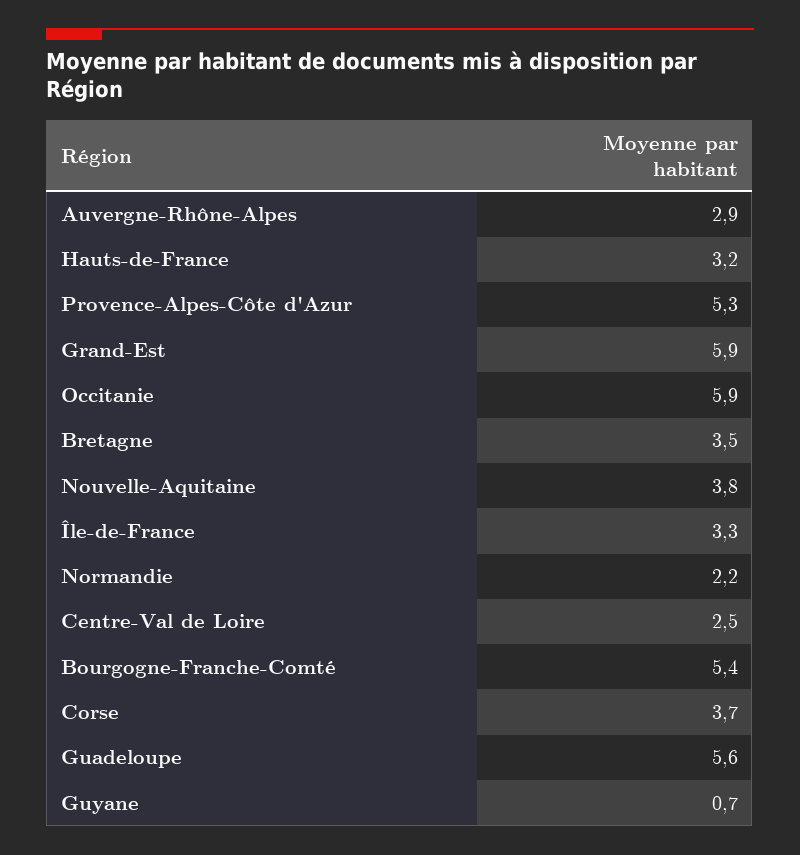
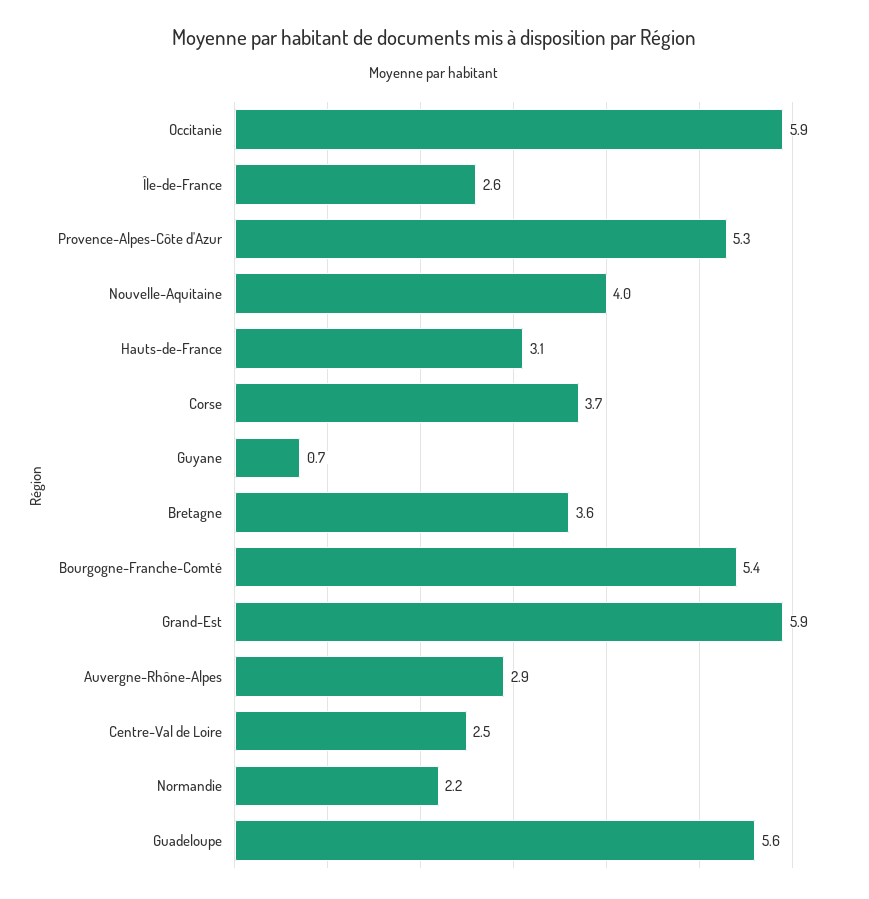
  {
    "Auvergne-Rhône-Alpes": 2.9,
-   "Hauts-de-France": 3.2,
+   "Hauts-de-France": 3.1,
    "Provence-Alpes-Côte d'Azur": 5.3,
    "Grand-Est": 5.9,
    "Occitanie": 5.9,
-   "Bretagne": 3.5,
+   "Bretagne": 3.6,
-   "Nouvelle-Aquitaine": 3.8,
+   "Nouvelle-Aquitaine": 4,
-   "Île-de-France": 3.3,
+   "Île-de-France": 2.6,
    "Normandie": 2.2,
    "Centre-Val de Loire": 2.5,
    "Bourgogne-Franche-Comté": 5.4,
    "Corse": 3.7,
    "Guadeloupe": 5.6,
    "Guyane": 0.7
  }

